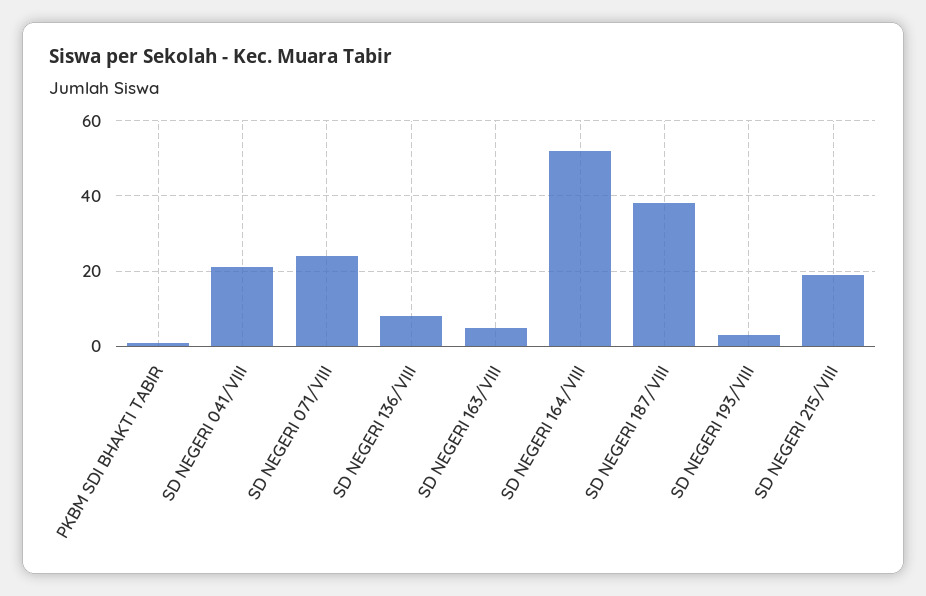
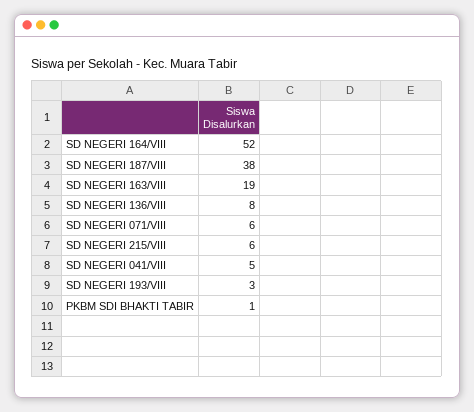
  {
    "PKBM SDI BHAKTI TABIR": 1,
-   "SD NEGERI 041/VIII": 20,
+   "SD NEGERI 041/VIII": 5,
-   "SD NEGERI 071/VIII": 25,
+   "SD NEGERI 071/VIII": 6,
    "SD NEGERI 136/VIII": 8,
-   "SD NEGERI 163/VIII": 5,
+   "SD NEGERI 163/VIII": 19,
    "SD NEGERI 164/VIII": 52,
    "SD NEGERI 187/VIII": 38,
    "SD NEGERI 193/VIII": 3,
-   "SD NEGERI 215/VIII": 20
+   "SD NEGERI 215/VIII": 6
  }

